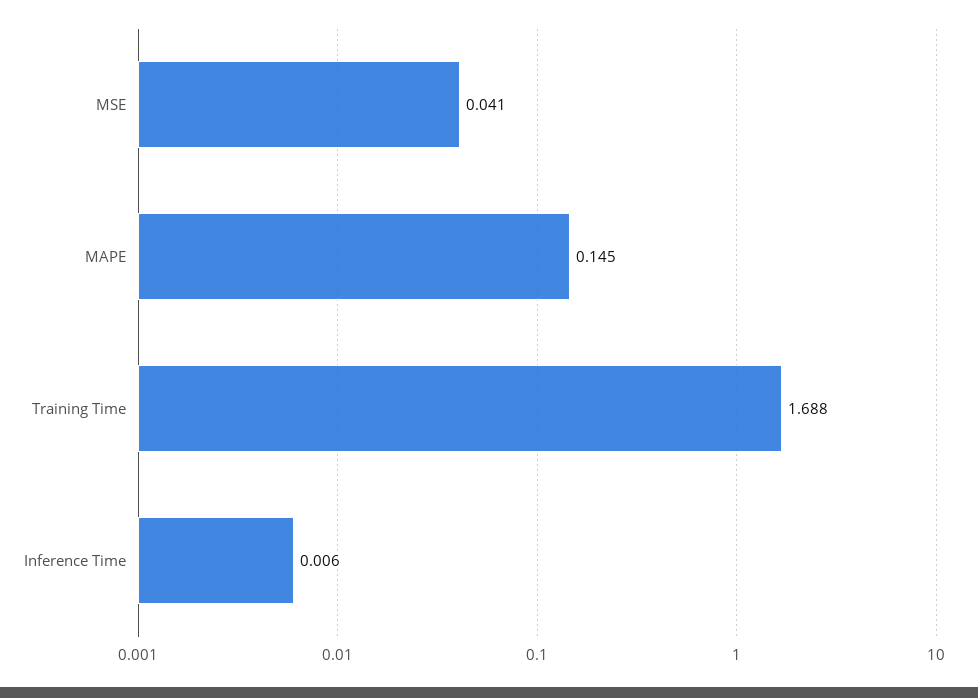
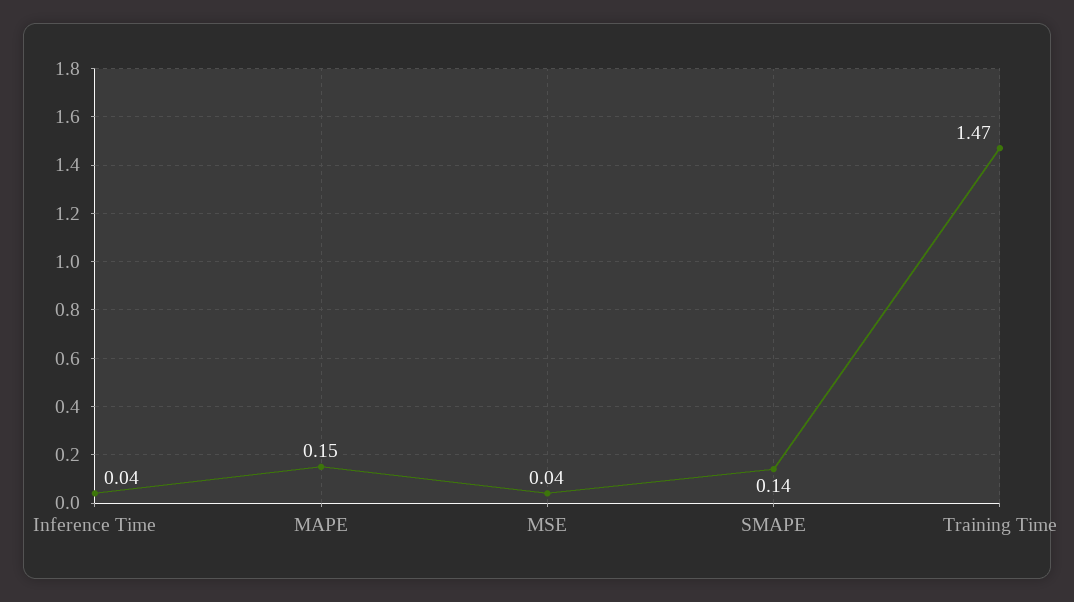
  {
    "MSE": 0.041,
    "MAPE": 0.145,
-   "Training Time": 1.688,
+   "Training Time": 1.47,
-   "Inference Time": 0.006
+   "Inference Time": 0.04,
+   "SMAPE": 0.14
  }

